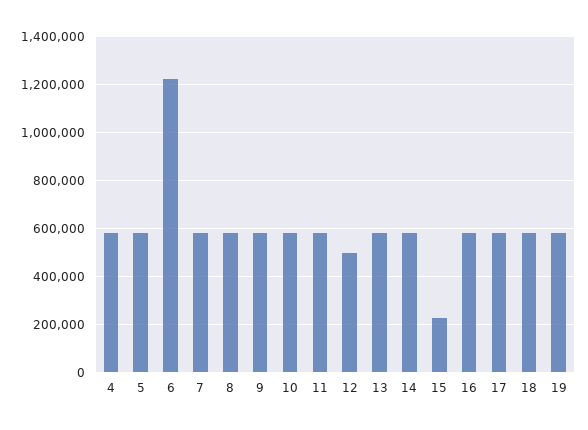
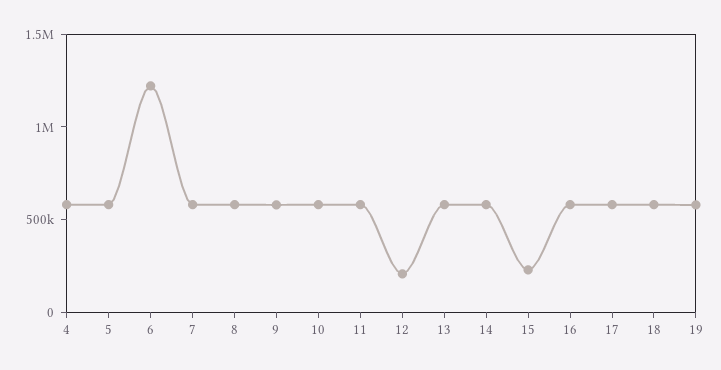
  {
    "4": 600000,
    "5": 600000,
    "6": 1200000,
    "7": 600000,
    "8": 600000,
    "9": 600000,
    "10": 600000,
    "11": 600000,
-   "12": 500000,
+   "12": 200000,
    "13": 600000,
    "14": 600000,
    "15": 250000,
    "16": 600000,
    "17": 600000,
    "18": 600000,
    "19": 600000
  }

